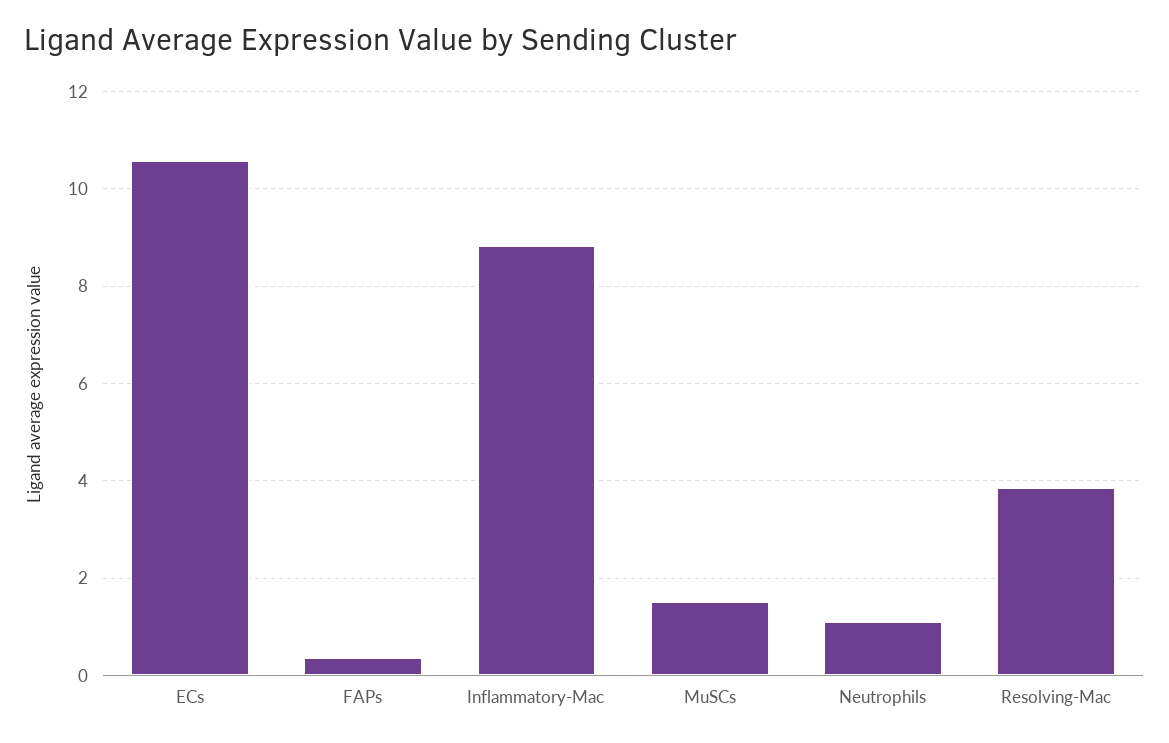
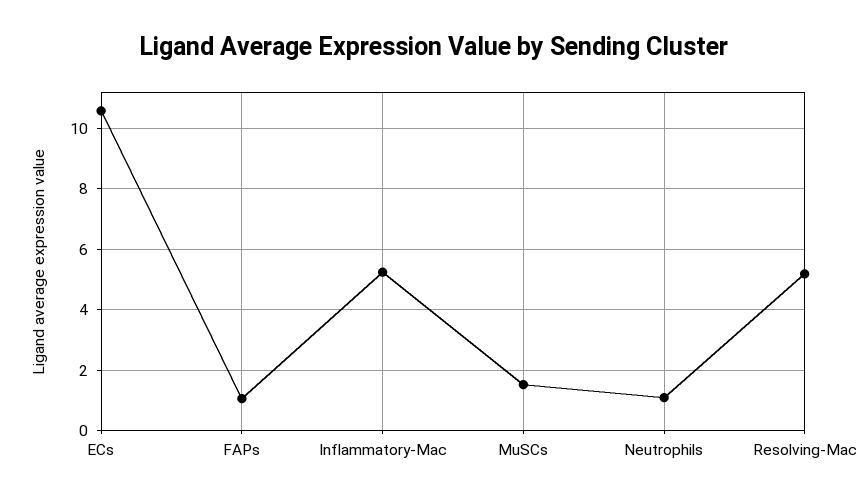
  {
    "ECs": 10.6,
-   "FAPs": 0.4,
+   "FAPs": 1,
-   "Inflammatory-Mac": 8.8,
+   "Inflammatory-Mac": 5.2,
    "MuSCs": 1.6,
    "Neutrophils": 1,
-   "Resolving-Mac": 3.8
+   "Resolving-Mac": 5.2
  }

